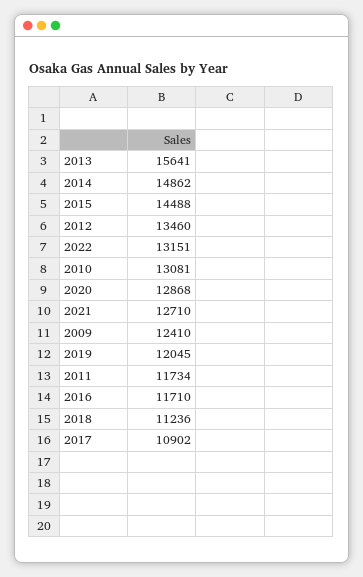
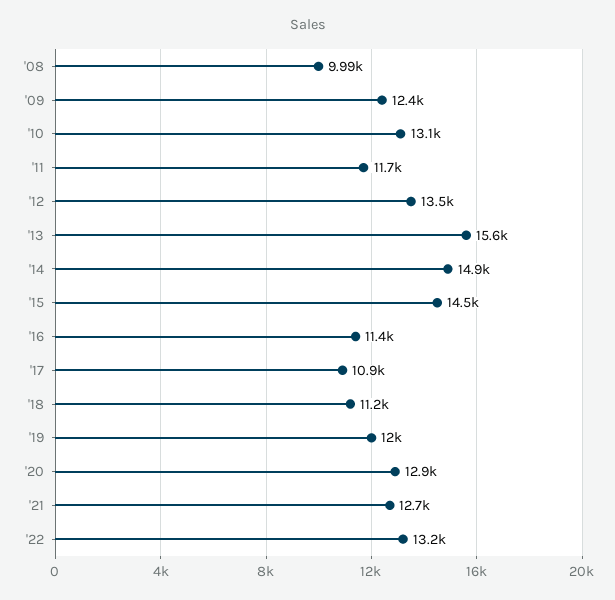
  {
    "2013": 15641,
    "2014": 14862,
    "2015": 14488,
    "2012": 13460,
    "2022": 13151,
    "2010": 13081,
    "2020": 12868,
    "2021": 12710,
    "2009": 12410,
    "2019": 12045,
    "2011": 11734,
-   "2016": 11710,
+   "2016": 11400,
    "2018": 11236,
-   "2017": 10902
+   "2017": 10902,
+   "'08": 9990
  }

